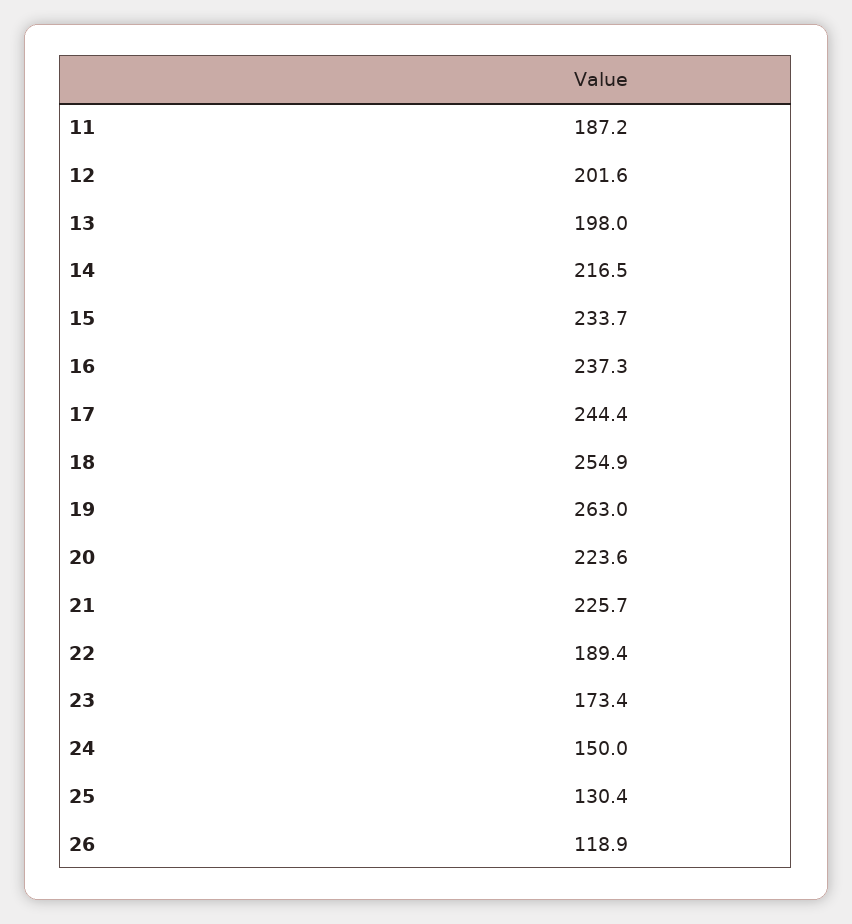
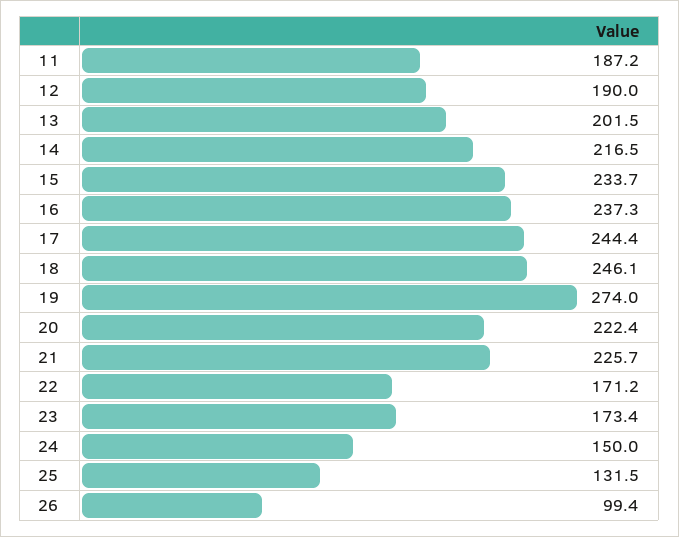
  {
    "11": 187.2,
-   "12": 201.6,
+   "12": 190,
-   "13": 198,
+   "13": 201.5,
    "14": 216.5,
    "15": 233.7,
    "16": 237.3,
    "17": 244.4,
-   "18": 254.9,
+   "18": 246.1,
-   "19": 263,
+   "19": 274,
-   "20": 223.6,
+   "20": 222.4,
    "21": 225.7,
-   "22": 189.4,
+   "22": 171.2,
    "23": 173.4,
    "24": 150,
-   "25": 130.4,
+   "25": 131.5,
-   "26": 118.9
+   "26": 99.4
  }

